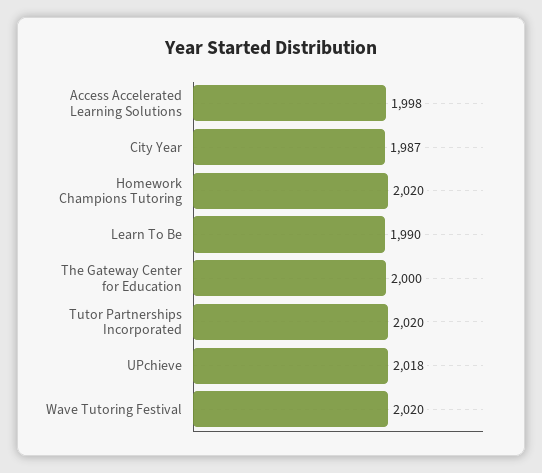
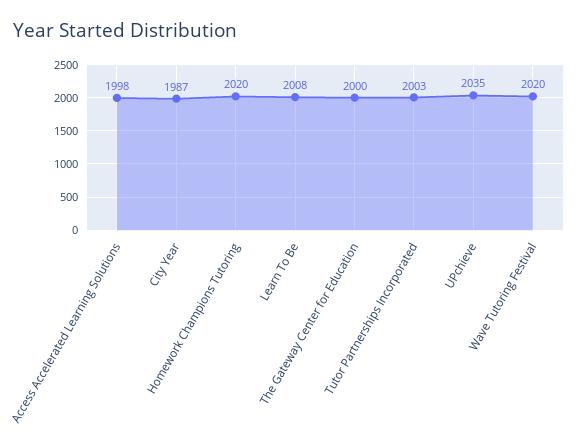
  {
    "Access Accelerated Learning Solutions": 1998,
    "City Year": 1987,
    "Homework Champions Tutoring": 2020,
-   "Learn To Be": 1990,
+   "Learn To Be": 2008,
    "The Gateway Center for Education": 2000,
-   "Tutor Partnerships Incorporated": 2020,
+   "Tutor Partnerships Incorporated": 2003,
-   "UPchieve": 2018,
+   "UPchieve": 2035,
    "Wave Tutoring Festival": 2020
  }

